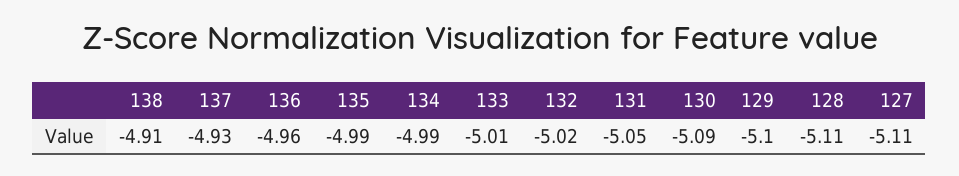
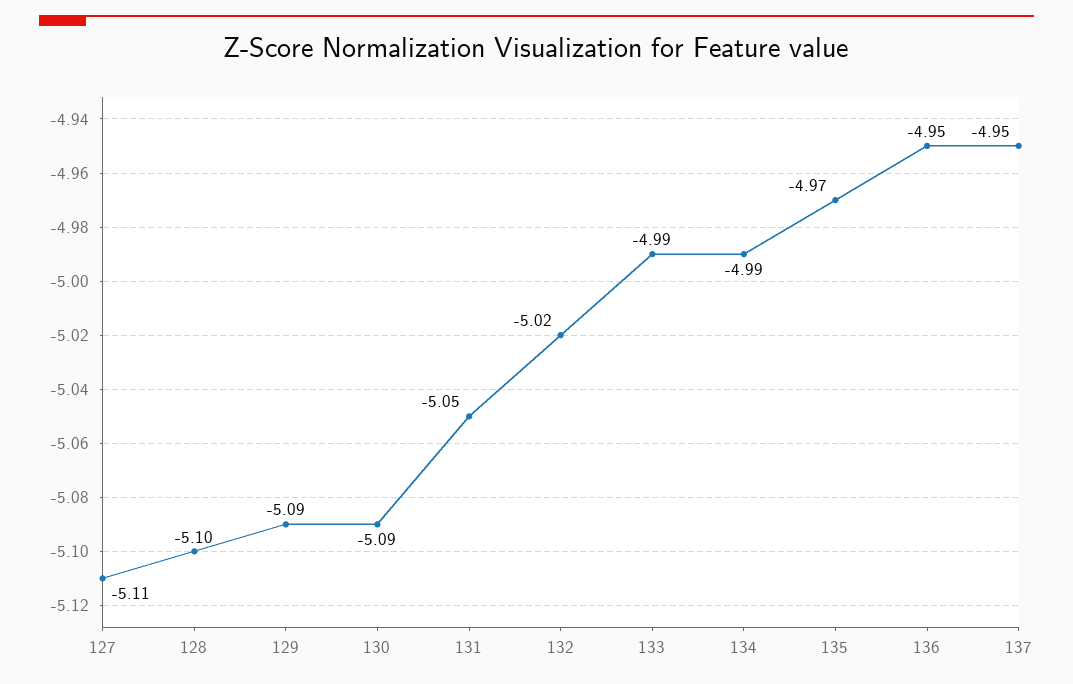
  {
-   "138": -4.91,
-   "137": -4.93,
+   "137": -4.95,
-   "136": -4.96,
+   "136": -4.95,
-   "135": -4.99,
+   "135": -4.97,
    "134": -4.99,
-   "133": -5.01,
+   "133": -4.99,
    "132": -5.02,
    "131": -5.05,
    "130": -5.09,
-   "129": -5.1,
+   "129": -5.09,
-   "128": -5.11,
+   "128": -5.1,
    "127": -5.11
  }

